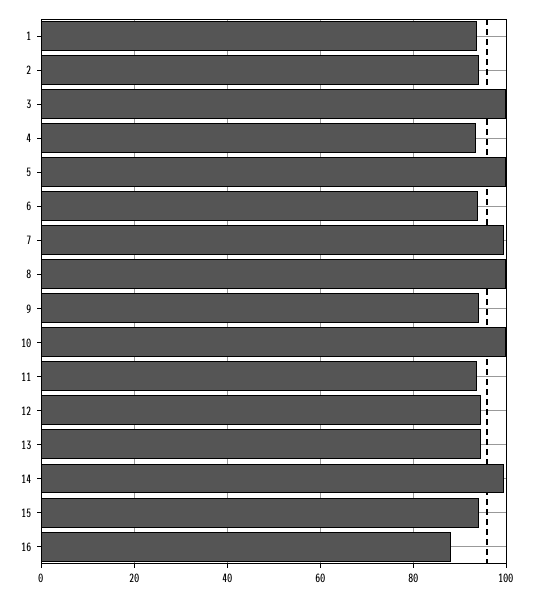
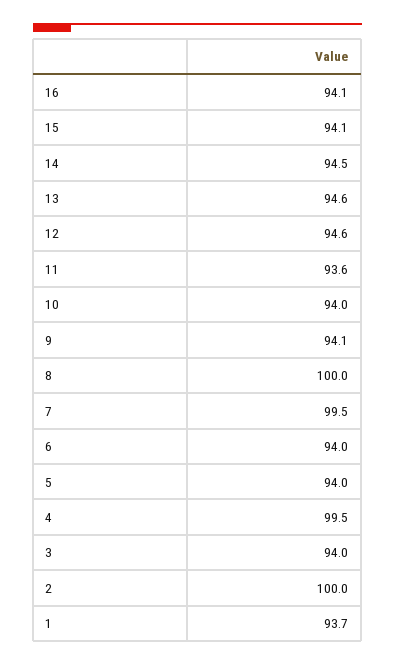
  {
    "1": 93.7,
-   "2": 94,
+   "2": 100,
-   "3": 100,
+   "3": 94,
-   "4": 94,
+   "4": 99.5,
-   "5": 100,
+   "5": 94,
    "6": 94,
    "7": 99.5,
    "8": 100,
    "9": 94.1,
-   "10": 100,
+   "10": 94,
    "11": 93.6,
    "12": 94.6,
    "13": 94.6,
-   "14": 100,
+   "14": 94.5,
    "15": 94.1,
-   "16": 88
+   "16": 94.1
  }

